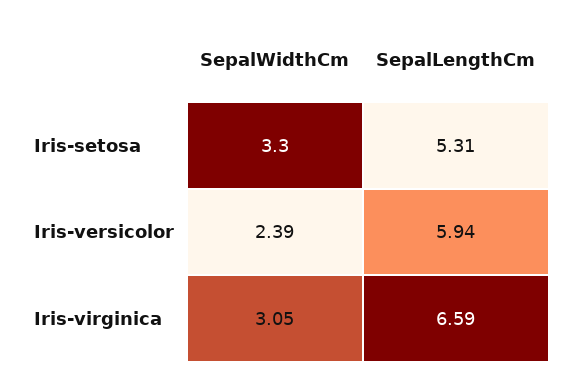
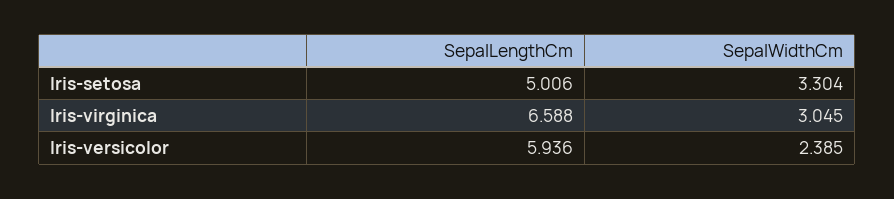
  {
    "SepalWidthCm": {
      "Iris-setosa": 3.304,
      "Iris-versicolor": 2.385,
      "Iris-virginica": 3.045
    },
    "SepalLengthCm": {
-     "Iris-setosa": 5.31,
+     "Iris-setosa": 5.006,
      "Iris-versicolor": 5.936,
      "Iris-virginica": 6.588
    }
  }

